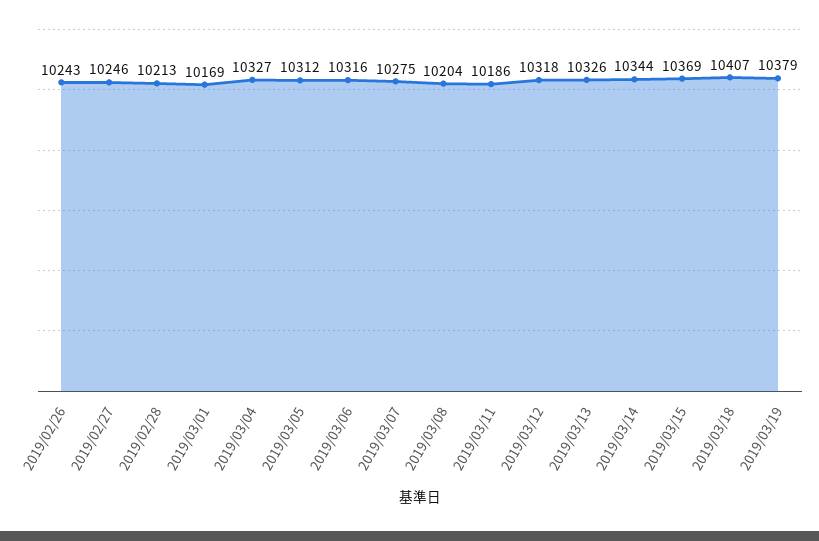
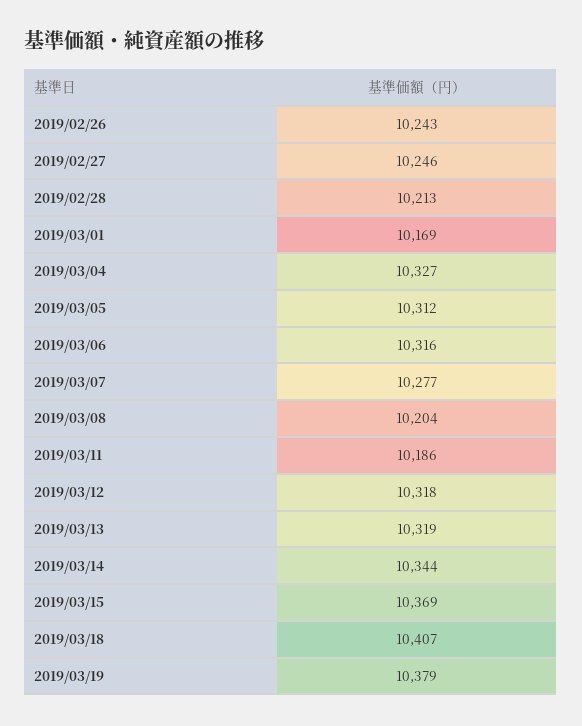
  {
    "2019/02/26": 10243,
    "2019/02/27": 10246,
    "2019/02/28": 10213,
    "2019/03/01": 10169,
    "2019/03/04": 10327,
    "2019/03/05": 10312,
    "2019/03/06": 10316,
-   "2019/03/07": 10275,
+   "2019/03/07": 10277,
    "2019/03/08": 10204,
    "2019/03/11": 10186,
    "2019/03/12": 10318,
-   "2019/03/13": 10326,
+   "2019/03/13": 10319,
    "2019/03/14": 10344,
    "2019/03/15": 10369,
    "2019/03/18": 10407,
    "2019/03/19": 10379
  }

